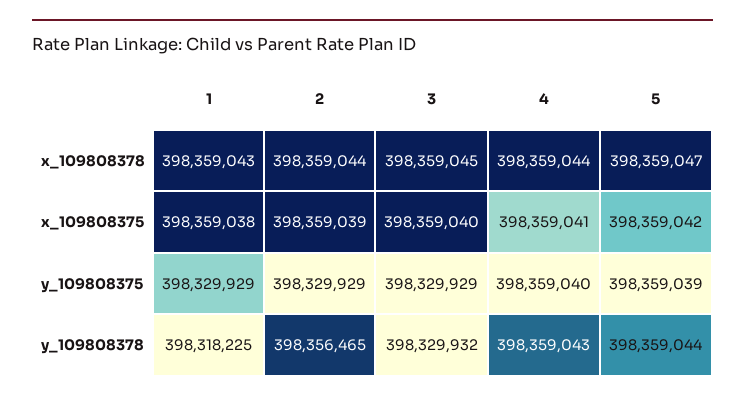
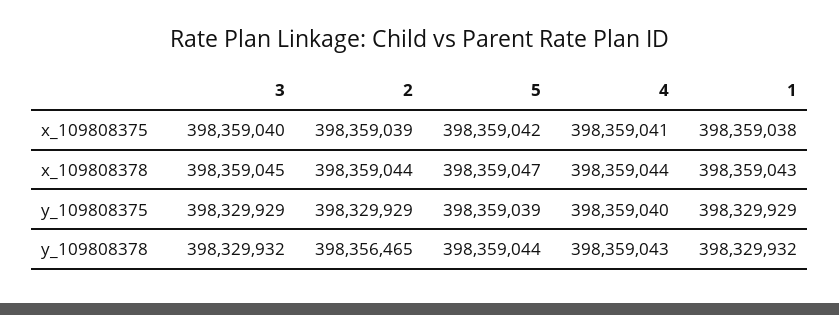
  {
    "1": {
      "x_109808378": 398359043,
      "x_109808375": 398359038,
      "y_109808375": 398329929,
-     "y_109808378": 398318225
+     "y_109808378": 398329932
    },
    "2": {
      "x_109808378": 398359044,
      "x_109808375": 398359039,
      "y_109808375": 398329929,
      "y_109808378": 398356465
    },
    "3": {
      "x_109808378": 398359045,
      "x_109808375": 398359040,
      "y_109808375": 398329929,
      "y_109808378": 398329932
    },
    "4": {
      "x_109808378": 398359044,
      "x_109808375": 398359041,
      "y_109808375": 398359040,
      "y_109808378": 398359043
    },
    "5": {
      "x_109808378": 398359047,
      "x_109808375": 398359042,
      "y_109808375": 398359039,
      "y_109808378": 398359044
    }
  }

